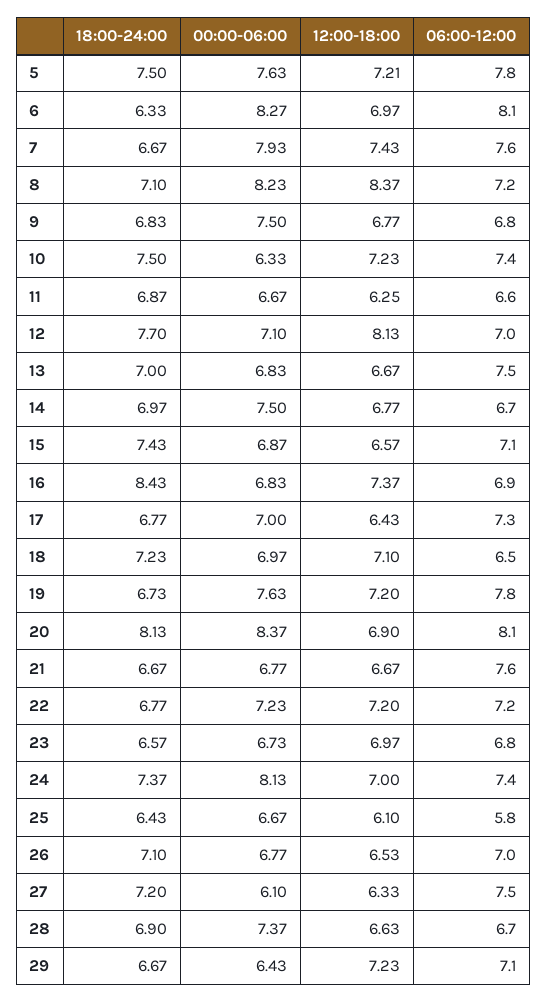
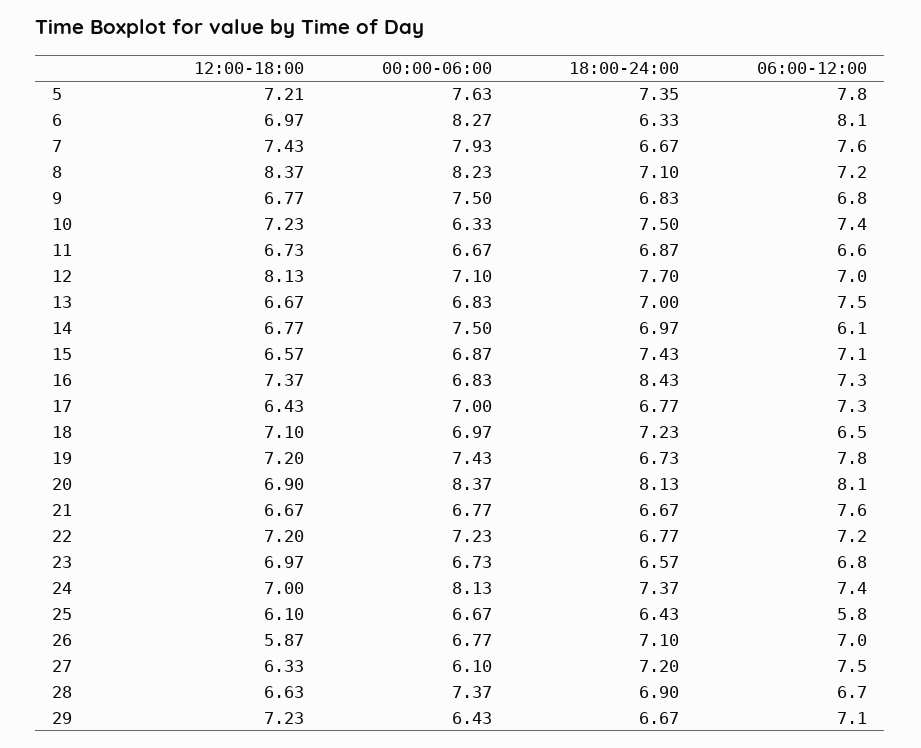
  {
    "18:00-24:00": {
-     "5": 7.5,
+     "5": 7.35,
      "6": 6.33,
      "7": 6.67,
      "8": 7.1,
      "9": 6.83,
      "10": 7.5,
      "11": 6.87,
      "12": 7.7,
      "13": 7,
      "14": 6.97,
      "15": 7.43,
      "16": 8.43,
      "17": 6.77,
      "18": 7.23,
      "19": 6.73,
      "20": 8.13,
      "21": 6.67,
      "22": 6.77,
      "23": 6.57,
      "24": 7.37,
      "25": 6.43,
      "26": 7.1,
      "27": 7.2,
      "28": 6.9,
      "29": 6.67
    },
    "00:00-06:00": {
      "5": 7.63,
      "6": 8.27,
      "7": 7.93,
      "8": 8.23,
      "9": 7.5,
      "10": 6.33,
      "11": 6.67,
      "12": 7.1,
      "13": 6.83,
      "14": 7.5,
      "15": 6.87,
      "16": 6.83,
      "17": 7,
      "18": 6.97,
-     "19": 7.63,
+     "19": 7.43,
      "20": 8.37,
      "21": 6.77,
      "22": 7.23,
      "23": 6.73,
      "24": 8.13,
      "25": 6.67,
      "26": 6.77,
      "27": 6.1,
      "28": 7.37,
      "29": 6.43
    },
    "12:00-18:00": {
      "5": 7.21,
      "6": 6.97,
      "7": 7.43,
      "8": 8.37,
      "9": 6.77,
      "10": 7.23,
-     "11": 6.25,
+     "11": 6.73,
      "12": 8.13,
      "13": 6.67,
      "14": 6.77,
      "15": 6.57,
      "16": 7.37,
      "17": 6.43,
      "18": 7.1,
      "19": 7.2,
      "20": 6.9,
      "21": 6.67,
      "22": 7.2,
      "23": 6.97,
      "24": 7,
      "25": 6.1,
-     "26": 6.53,
+     "26": 5.87,
      "27": 6.33,
      "28": 6.63,
      "29": 7.23
    },
    "06:00-12:00": {
      "5": 7.8,
      "6": 8.1,
      "7": 7.6,
      "8": 7.2,
      "9": 6.8,
      "10": 7.4,
      "11": 6.6,
      "12": 7,
      "13": 7.5,
-     "14": 6.7,
+     "14": 6.1,
      "15": 7.1,
-     "16": 6.9,
+     "16": 7.3,
      "17": 7.3,
      "18": 6.5,
      "19": 7.8,
      "20": 8.1,
      "21": 7.6,
      "22": 7.2,
      "23": 6.8,
      "24": 7.4,
      "25": 5.8,
      "26": 7,
      "27": 7.5,
      "28": 6.7,
      "29": 7.1
    }
  }

